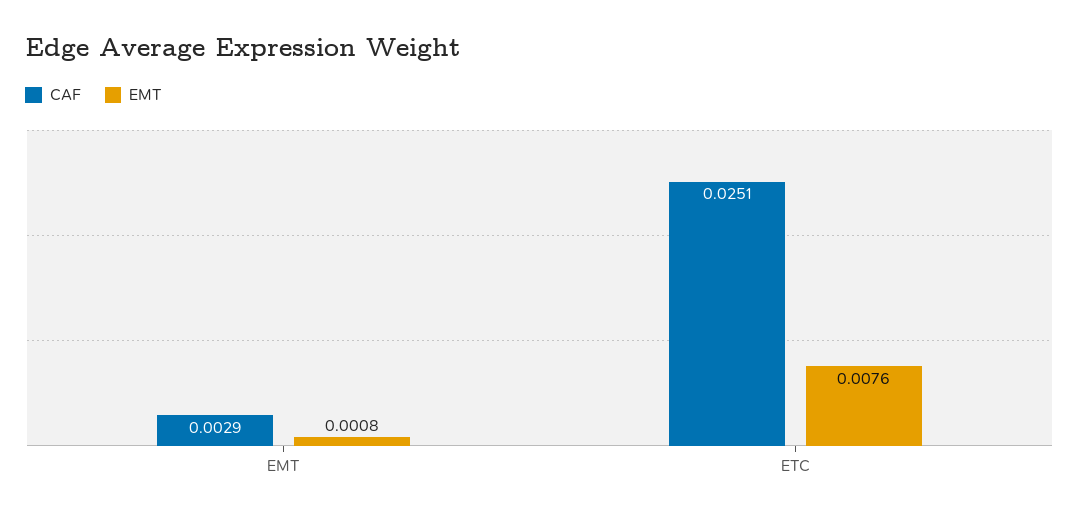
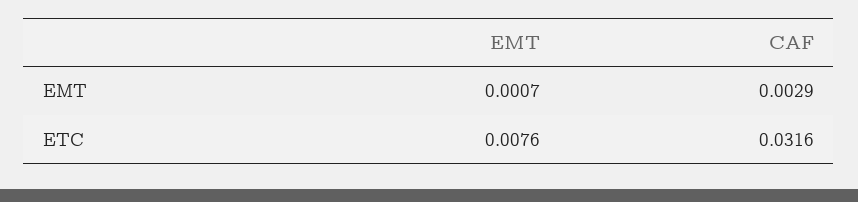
  {
    "CAF": {
      "EMT": 0.0029,
-     "ETC": 0.0251
+     "ETC": 0.0316
    },
    "EMT": {
-     "EMT": 0.0008,
+     "EMT": 0.0007,
      "ETC": 0.0076
    }
  }

